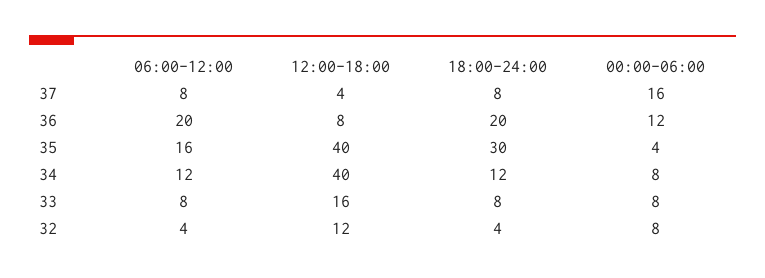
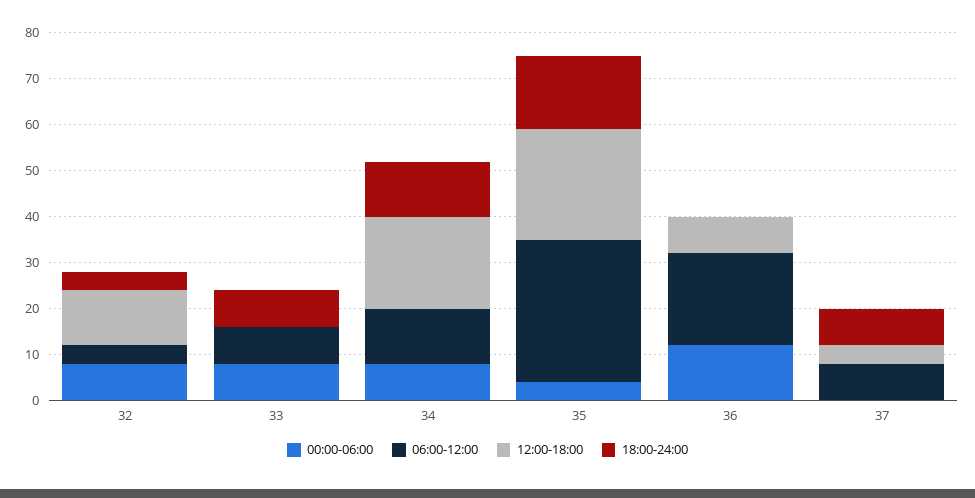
  {
    "06:00-12:00": {
      "37": 8,
      "36": 20,
-     "35": 16,
+     "35": 30,
      "34": 12,
      "33": 8,
      "32": 4
    },
    "12:00-18:00": {
      "37": 4,
      "36": 8,
-     "35": 40,
+     "35": 25,
-     "34": 40,
+     "34": 20,
-     "33": 16,
+     "33": 0,
      "32": 12
    },
    "18:00-24:00": {
      "37": 8,
-     "36": 20,
+     "36": 0,
-     "35": 30,
+     "35": 15,
      "34": 12,
      "33": 8,
      "32": 4
    },
    "00:00-06:00": {
-     "37": 16,
+     "37": 0,
      "36": 12,
      "35": 4,
      "34": 8,
      "33": 8,
      "32": 8
    }
  }

